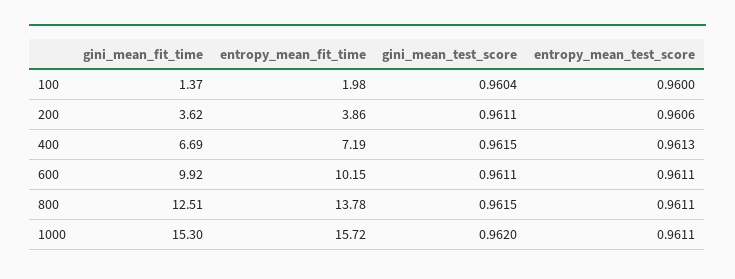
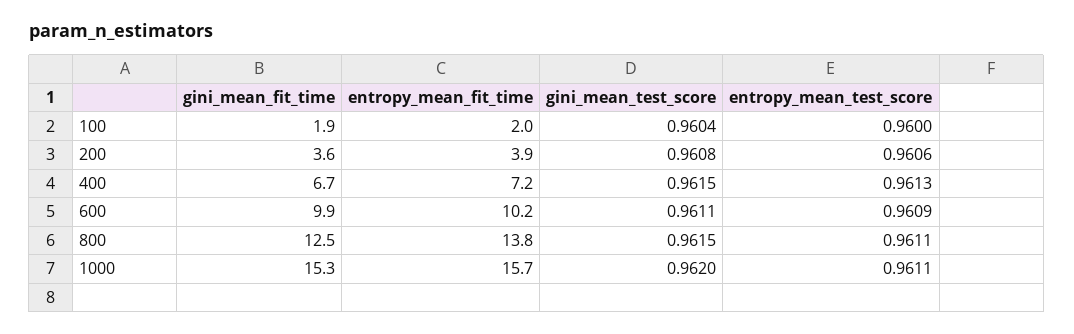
  {
    "gini_mean_fit_time": {
-     "100": 1.37,
+     "100": 1.9,
      "200": 3.62,
      "400": 6.69,
      "600": 9.92,
      "800": 12.51,
      "1000": 15.3
    },
    "entropy_mean_fit_time": {
      "100": 1.98,
      "200": 3.86,
      "400": 7.19,
      "600": 10.15,
      "800": 13.78,
      "1000": 15.72
    },
    "gini_mean_test_score": {
      "100": 0.9604,
-     "200": 0.9611,
+     "200": 0.9608,
      "400": 0.9615,
      "600": 0.9611,
      "800": 0.9615,
      "1000": 0.962
    },
    "entropy_mean_test_score": {
      "100": 0.96,
      "200": 0.9606,
      "400": 0.9613,
-     "600": 0.9611,
+     "600": 0.9609,
      "800": 0.9611,
      "1000": 0.9611
    }
  }

